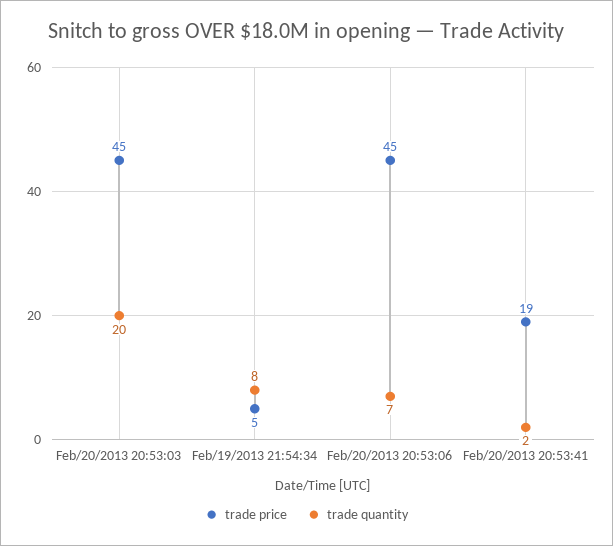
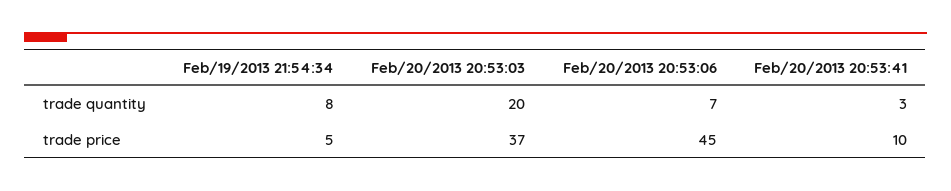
  {
    "trade price": {
-     "Feb/20/2013 20:53:03": 45,
+     "Feb/20/2013 20:53:03": 37,
      "Feb/19/2013 21:54:34": 5,
      "Feb/20/2013 20:53:06": 45,
-     "Feb/20/2013 20:53:41": 19
+     "Feb/20/2013 20:53:41": 10
    },
    "trade quantity": {
      "Feb/20/2013 20:53:03": 20,
      "Feb/19/2013 21:54:34": 8,
      "Feb/20/2013 20:53:06": 7,
-     "Feb/20/2013 20:53:41": 2
+     "Feb/20/2013 20:53:41": 3
    }
  }

